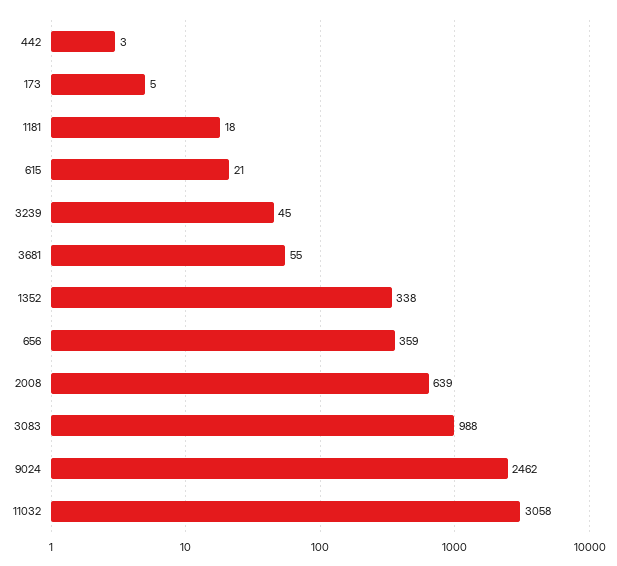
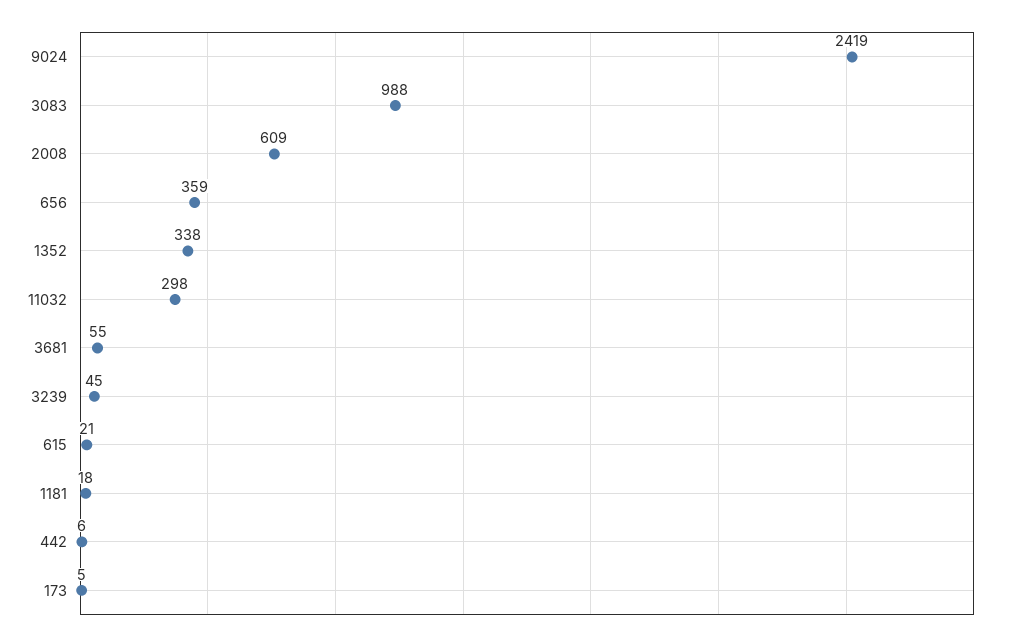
  {
-   "442": 3,
+   "442": 6,
    "173": 5,
    "1181": 18,
    "615": 21,
    "3239": 45,
    "3681": 55,
    "1352": 338,
    "656": 359,
-   "2008": 639,
+   "2008": 609,
    "3083": 988,
-   "9024": 2462,
+   "9024": 2419,
-   "11032": 3058
+   "11032": 298
  }

